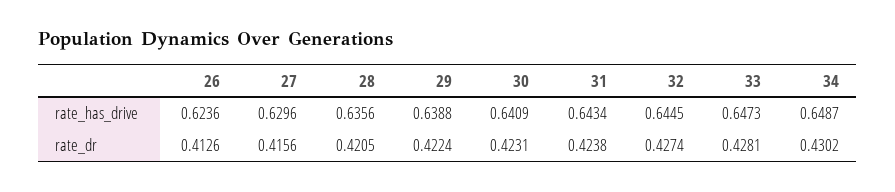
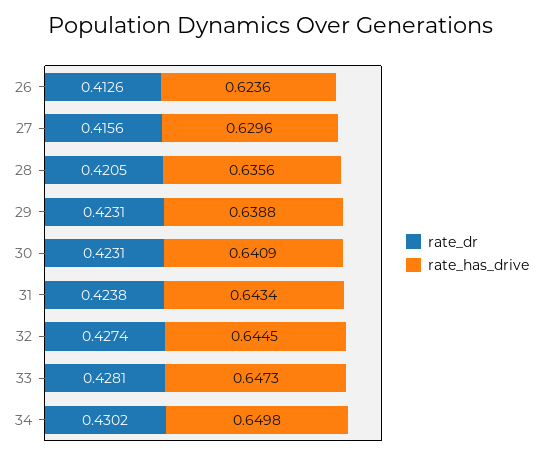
  {
    "rate_has_drive": {
      "26": 0.6236,
      "27": 0.6296,
      "28": 0.6356,
      "29": 0.6388,
      "30": 0.6409,
      "31": 0.6434,
      "32": 0.6445,
      "33": 0.6473,
-     "34": 0.6487
+     "34": 0.6498
    },
    "rate_dr": {
      "26": 0.4126,
      "27": 0.4156,
      "28": 0.4205,
-     "29": 0.4224,
+     "29": 0.4231,
      "30": 0.4231,
      "31": 0.4238,
      "32": 0.4274,
      "33": 0.4281,
      "34": 0.4302
    }
  }

